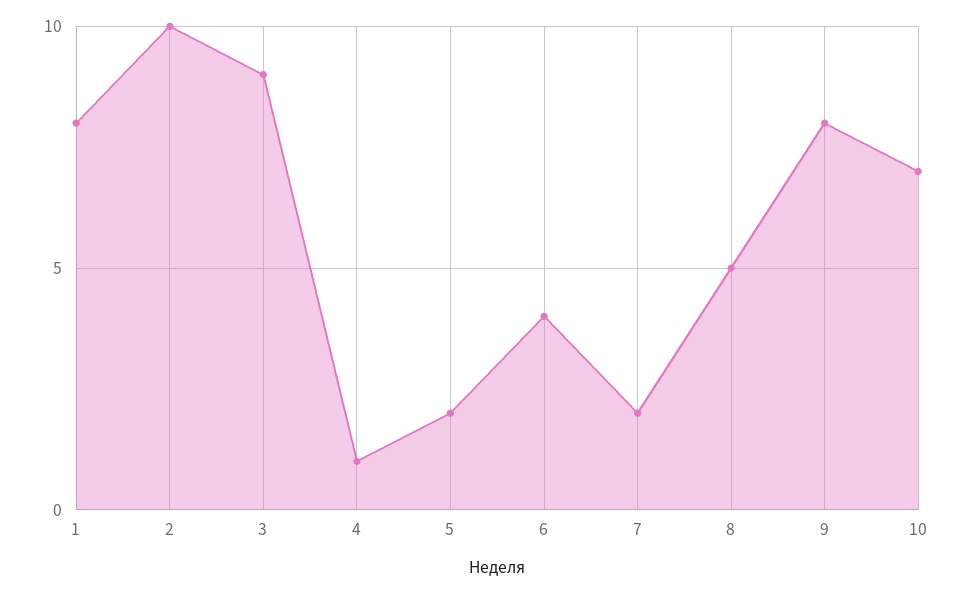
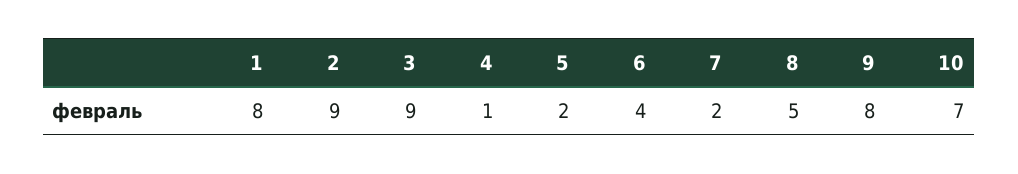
  {
    "1": 8,
-   "2": 10,
+   "2": 9,
    "3": 9,
    "4": 1,
    "5": 2,
    "6": 4,
    "7": 2,
    "8": 5,
    "9": 8,
    "10": 7
  }

